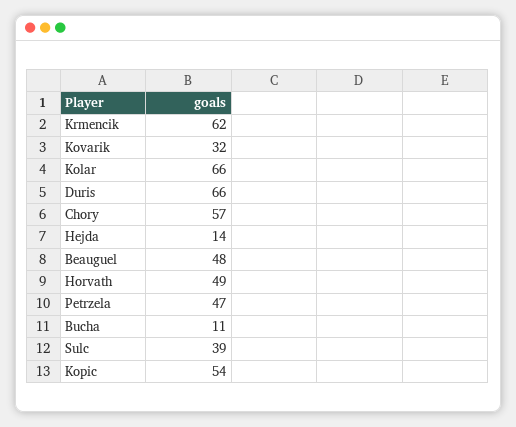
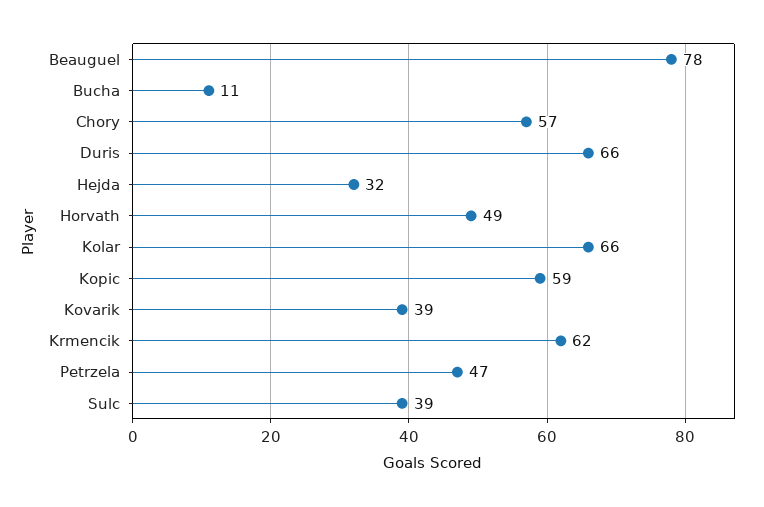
  {
    "Krmencik": 62,
-   "Kovarik": 32,
+   "Kovarik": 39,
    "Kolar": 66,
    "Duris": 66,
    "Chory": 57,
-   "Hejda": 14,
+   "Hejda": 32,
-   "Beauguel": 48,
+   "Beauguel": 78,
    "Horvath": 49,
    "Petrzela": 47,
    "Bucha": 11,
    "Sulc": 39,
-   "Kopic": 54
+   "Kopic": 59
  }

